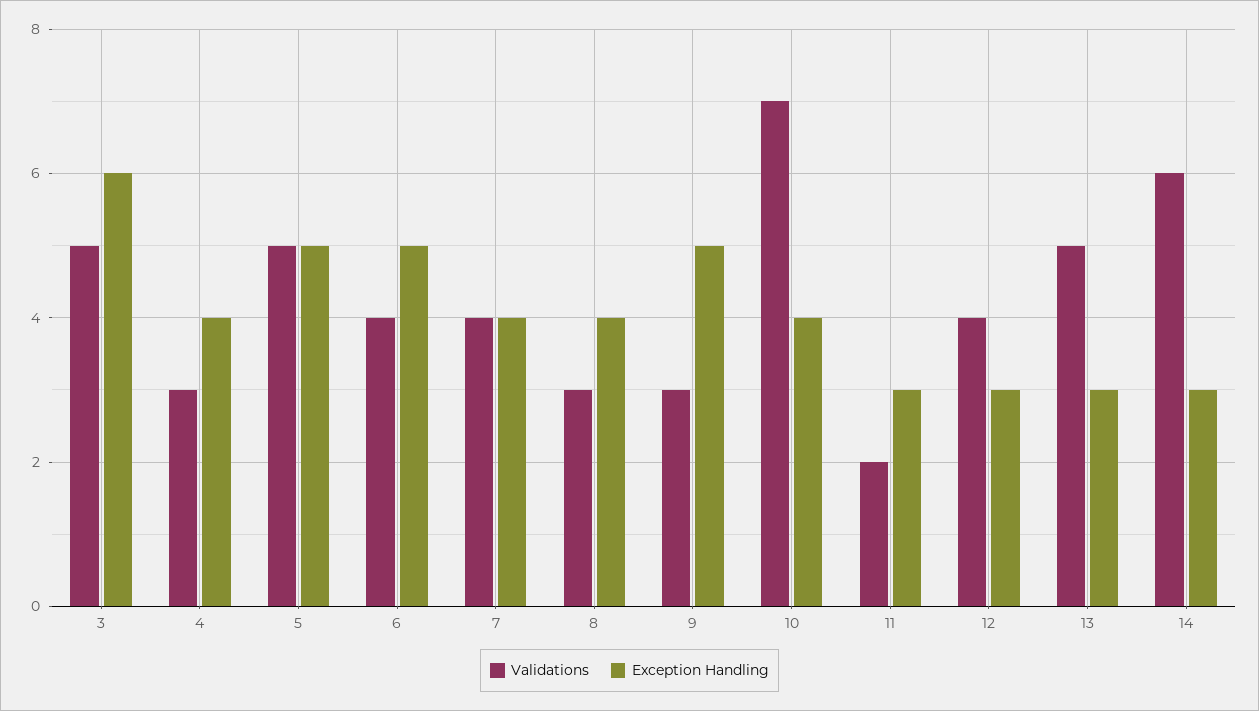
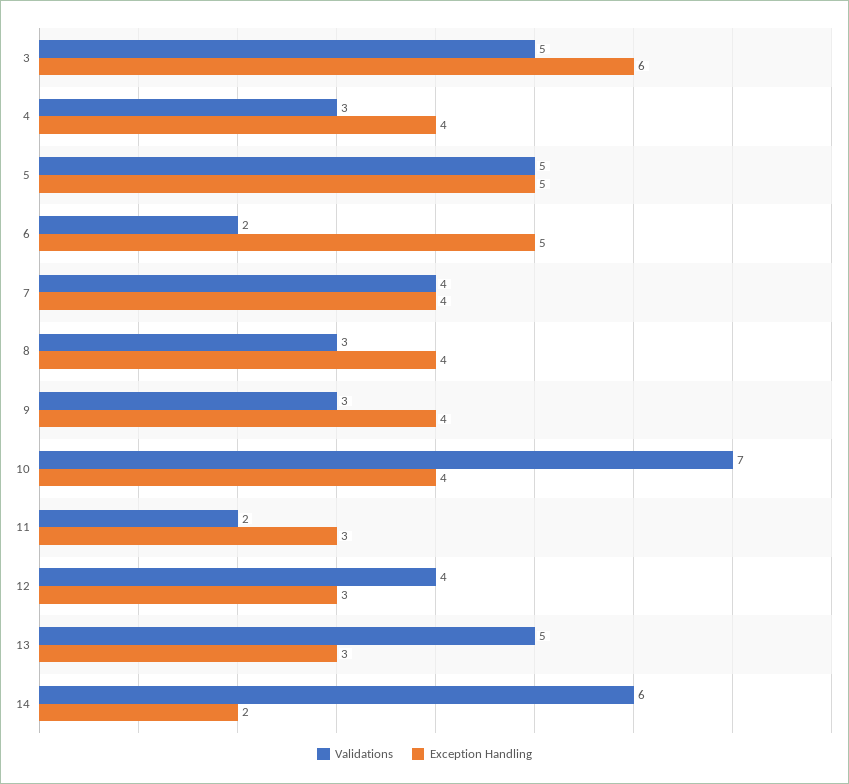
  {
    "Validations": {
      "3": 5,
      "4": 3,
      "5": 5,
-     "6": 4,
+     "6": 2,
      "7": 4,
      "8": 3,
      "9": 3,
      "10": 7,
      "11": 2,
      "12": 4,
      "13": 5,
      "14": 6
    },
    "Exception Handling": {
      "3": 6,
      "4": 4,
      "5": 5,
      "6": 5,
      "7": 4,
      "8": 4,
-     "9": 5,
+     "9": 4,
      "10": 4,
      "11": 3,
      "12": 3,
      "13": 3,
-     "14": 3
+     "14": 2
    }
  }

